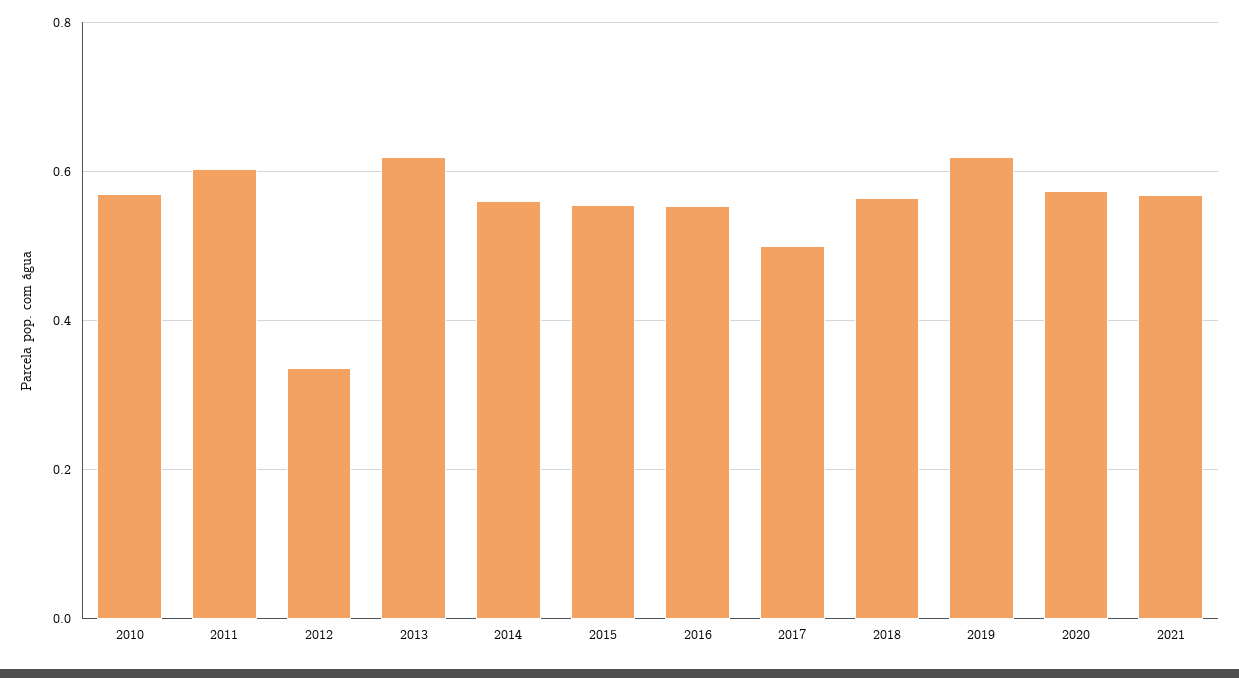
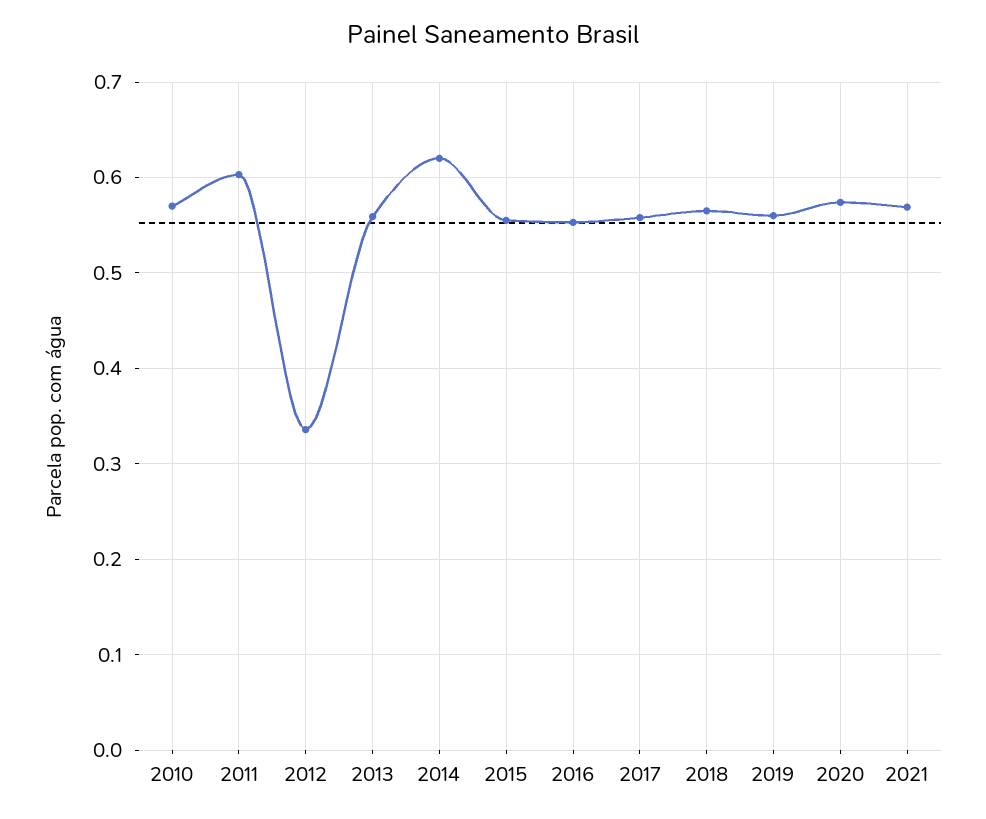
  {
    "2010": 0.57,
    "2011": 0.6,
    "2012": 0.34,
-   "2013": 0.62,
+   "2013": 0.56,
-   "2014": 0.56,
+   "2014": 0.62,
    "2015": 0.56,
    "2016": 0.55,
-   "2017": 0.5,
+   "2017": 0.56,
    "2018": 0.57,
-   "2019": 0.62,
+   "2019": 0.56,
    "2020": 0.57,
    "2021": 0.57
  }

